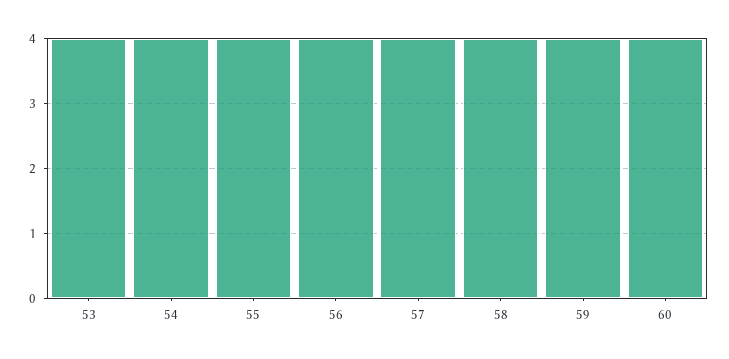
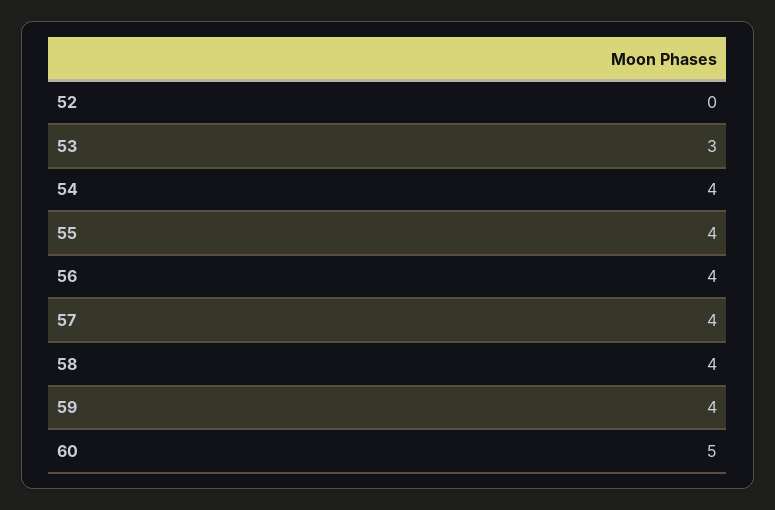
  {
-   "53": 4,
+   "53": 3,
    "54": 4,
    "55": 4,
    "56": 4,
    "57": 4,
    "58": 4,
    "59": 4,
-   "60": 4
+   "60": 5,
+   "52": 0
  }

